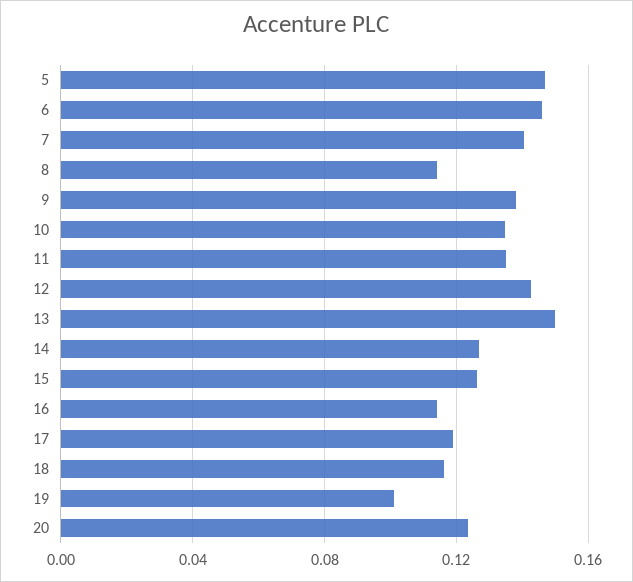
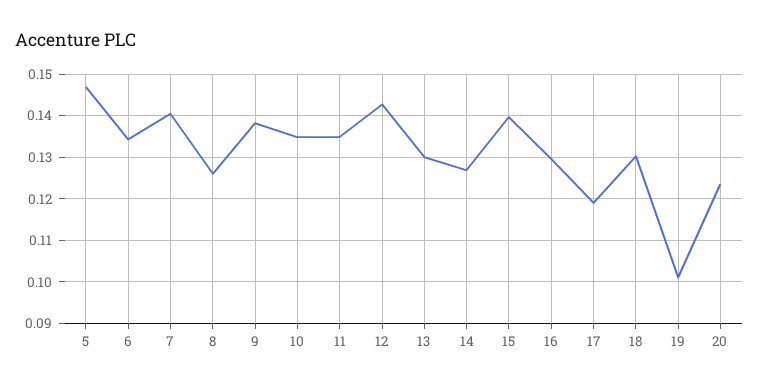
  {
    "5": 0.146,
-   "6": 0.145,
+   "6": 0.134,
    "7": 0.14,
-   "8": 0.115,
+   "8": 0.126,
    "9": 0.138,
    "10": 0.134,
    "11": 0.134,
    "12": 0.142,
-   "13": 0.15,
+   "13": 0.13,
    "14": 0.126,
-   "15": 0.125,
+   "15": 0.14,
-   "16": 0.115,
+   "16": 0.13,
    "17": 0.12,
-   "18": 0.115,
+   "18": 0.13,
    "19": 0.102,
    "20": 0.124
  }

